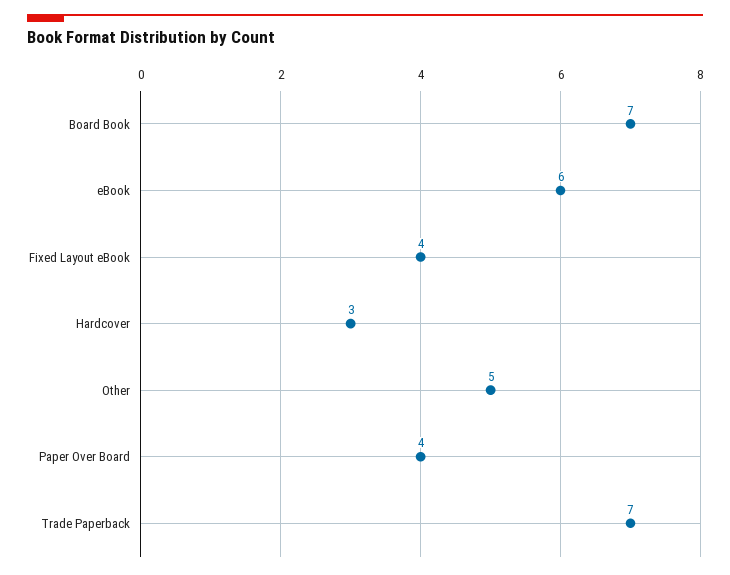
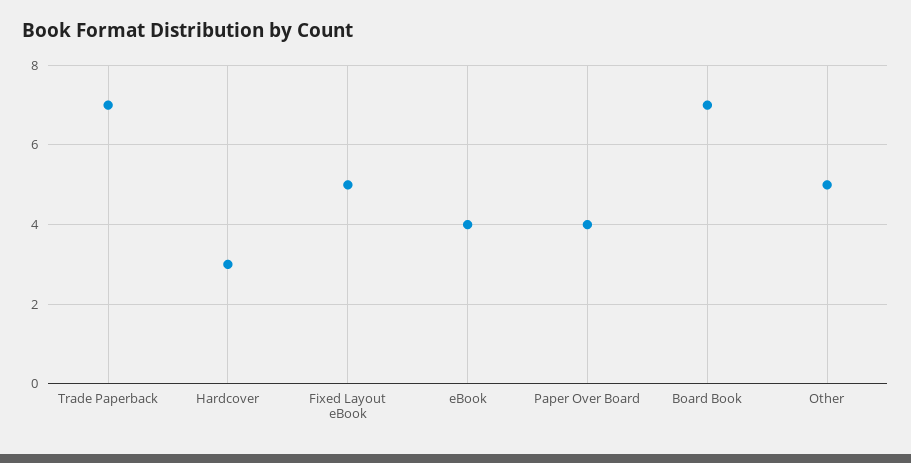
  {
    "Board Book": 7,
-   "eBook": 6,
+   "eBook": 4,
-   "Fixed Layout eBook": 4,
+   "Fixed Layout eBook": 5,
    "Hardcover": 3,
    "Other": 5,
    "Paper Over Board": 4,
    "Trade Paperback": 7
  }

